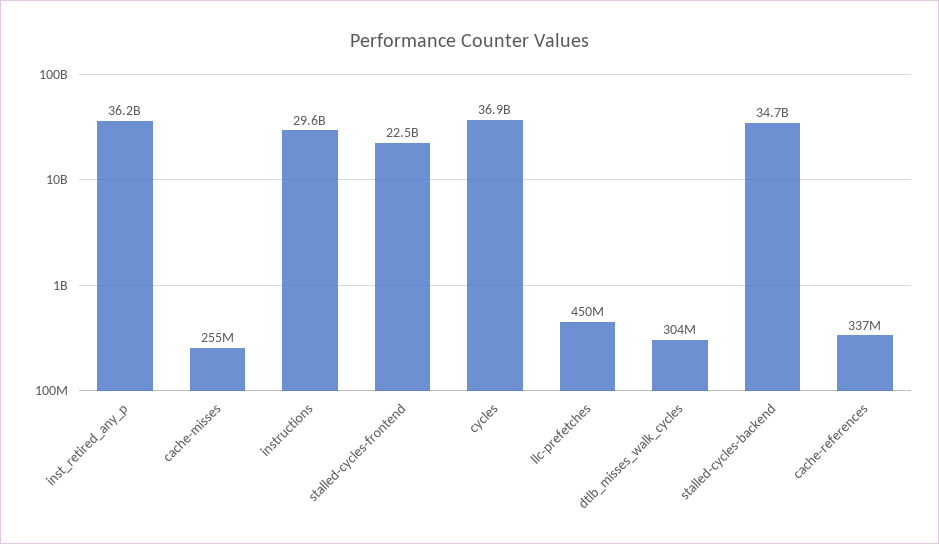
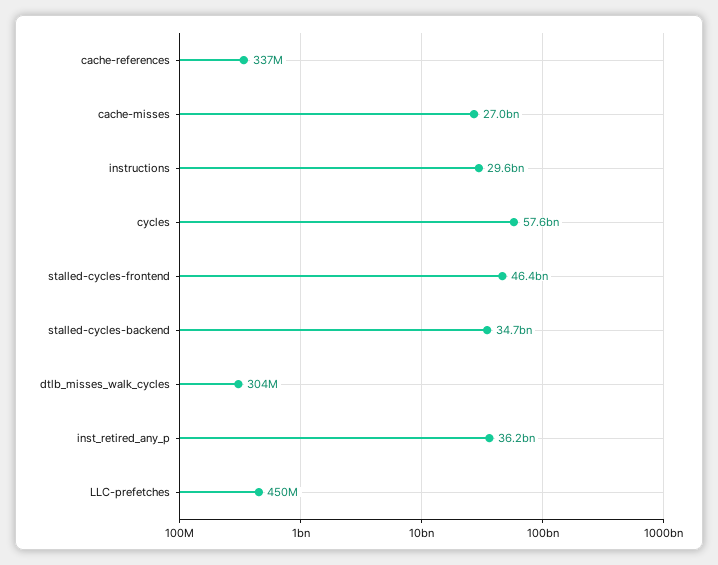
  {
    "inst_retired_any_p": 36200000000,
-   "cache-misses": 255000000,
+   "cache-misses": 27000000000,
    "instructions": 29600000000,
-   "stalled-cycles-frontend": 22500000000,
+   "stalled-cycles-frontend": 46400000000,
-   "cycles": 36900000000,
+   "cycles": 57600000000,
    "llc-prefetches": 450000000,
    "dtlb_misses_walk_cycles": 304000000,
    "stalled-cycles-backend": 34700000000,
    "cache-references": 337000000
  }

